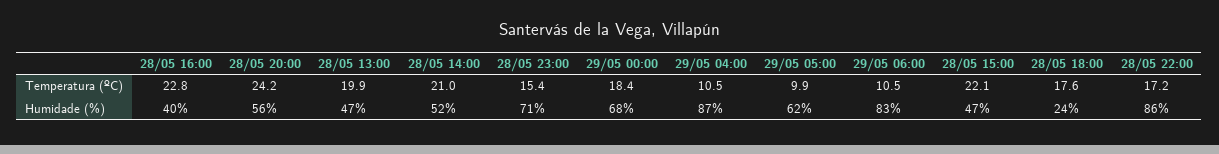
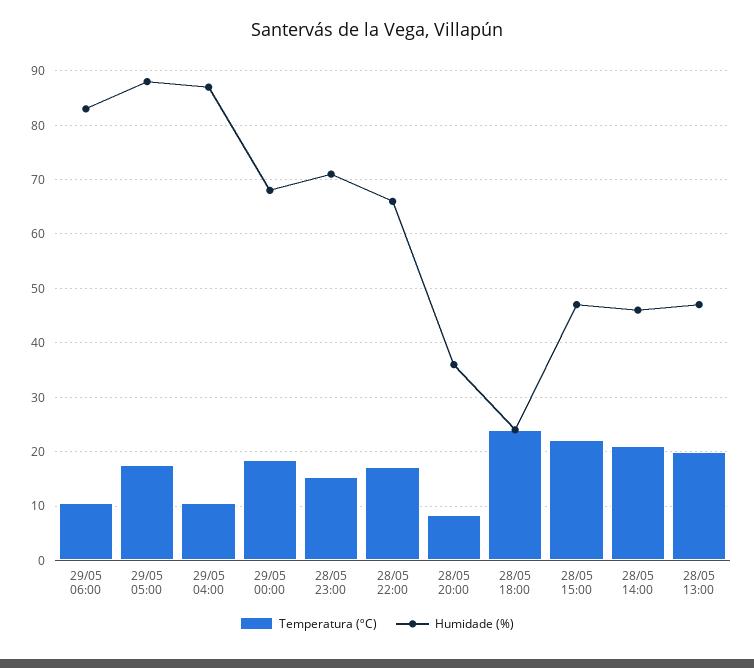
  {
    "Temperatura (ºC)": {
-     "28/05 16:00": 22.8,
-     "28/05 20:00": 24.2,
+     "28/05 20:00": 8,
      "28/05 13:00": 19.9,
      "28/05 14:00": 21,
      "28/05 23:00": 15.4,
      "29/05 00:00": 18.4,
      "29/05 04:00": 10.5,
-     "29/05 05:00": 9.9,
+     "29/05 05:00": 18,
      "29/05 06:00": 10.5,
      "28/05 15:00": 22.1,
-     "28/05 18:00": 17.6,
+     "28/05 18:00": 24,
      "28/05 22:00": 17.2
    },
    "Humidade (%)": {
-     "28/05 16:00": 40,
-     "28/05 20:00": 56,
+     "28/05 20:00": 36,
      "28/05 13:00": 47,
-     "28/05 14:00": 52,
+     "28/05 14:00": 46,
      "28/05 23:00": 71,
      "29/05 00:00": 68,
      "29/05 04:00": 87,
-     "29/05 05:00": 62,
+     "29/05 05:00": 88,
      "29/05 06:00": 83,
      "28/05 15:00": 47,
      "28/05 18:00": 24,
-     "28/05 22:00": 86
+     "28/05 22:00": 66
    }
  }

